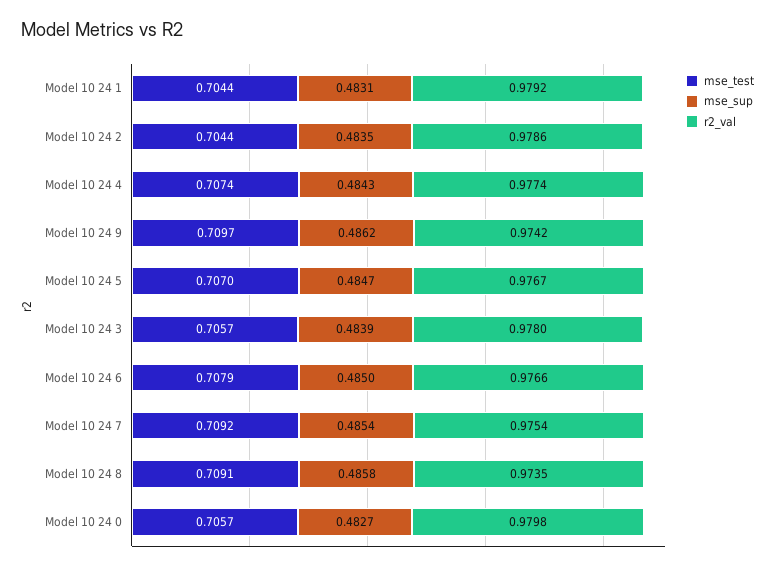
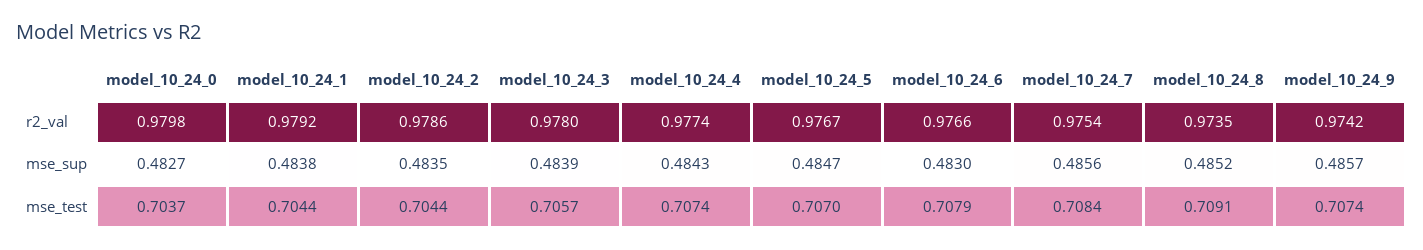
  {
    "mse_test": {
      "Model 10 24 1": 0.7044,
      "Model 10 24 2": 0.7044,
      "Model 10 24 4": 0.7074,
-     "Model 10 24 9": 0.7097,
+     "Model 10 24 9": 0.7074,
      "Model 10 24 5": 0.707,
      "Model 10 24 3": 0.7057,
      "Model 10 24 6": 0.7079,
-     "Model 10 24 7": 0.7092,
+     "Model 10 24 7": 0.7084,
      "Model 10 24 8": 0.7091,
-     "Model 10 24 0": 0.7057
+     "Model 10 24 0": 0.7037
    },
    "mse_sup": {
-     "Model 10 24 1": 0.4831,
+     "Model 10 24 1": 0.4838,
      "Model 10 24 2": 0.4835,
      "Model 10 24 4": 0.4843,
-     "Model 10 24 9": 0.4862,
+     "Model 10 24 9": 0.4857,
      "Model 10 24 5": 0.4847,
      "Model 10 24 3": 0.4839,
-     "Model 10 24 6": 0.485,
+     "Model 10 24 6": 0.483,
-     "Model 10 24 7": 0.4854,
+     "Model 10 24 7": 0.4856,
-     "Model 10 24 8": 0.4858,
+     "Model 10 24 8": 0.4852,
      "Model 10 24 0": 0.4827
    },
    "r2_val": {
      "Model 10 24 1": 0.9792,
      "Model 10 24 2": 0.9786,
      "Model 10 24 4": 0.9774,
      "Model 10 24 9": 0.9742,
      "Model 10 24 5": 0.9767,
      "Model 10 24 3": 0.978,
      "Model 10 24 6": 0.9766,
      "Model 10 24 7": 0.9754,
      "Model 10 24 8": 0.9735,
      "Model 10 24 0": 0.9798
    }
  }

